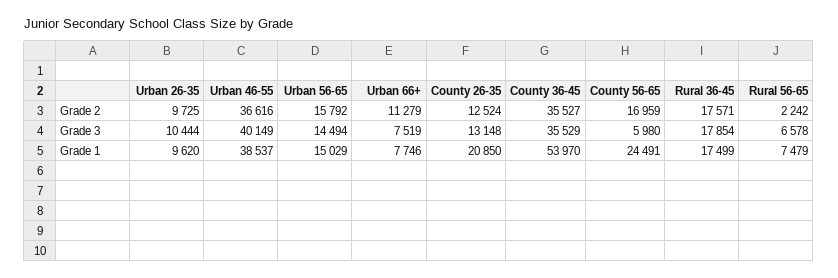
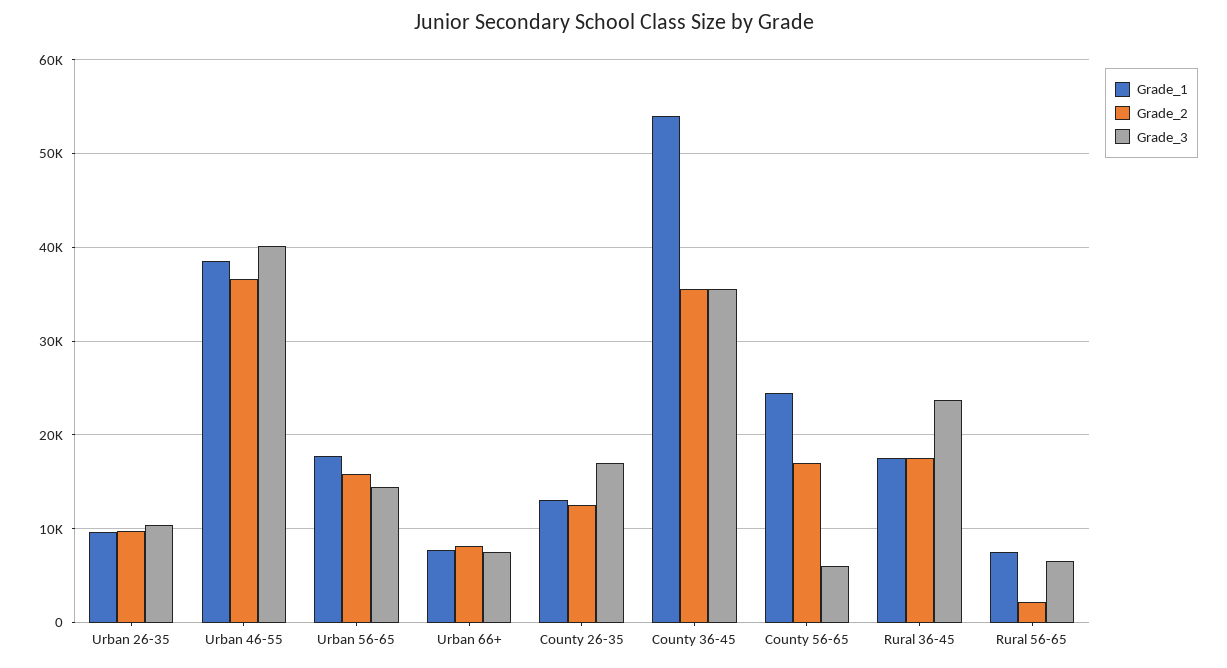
  {
    "Grade 2": {
      "Urban 26-35": 9725,
      "Urban 46-55": 36616,
      "Urban 56-65": 15792,
-     "Urban 66+": 11279,
+     "Urban 66+": 8000,
      "County 26-35": 12524,
      "County 36-45": 35527,
      "County 56-65": 16959,
      "Rural 36-45": 17571,
      "Rural 56-65": 2242
    },
    "Grade 3": {
      "Urban 26-35": 10444,
      "Urban 46-55": 40149,
      "Urban 56-65": 14494,
      "Urban 66+": 7519,
-     "County 26-35": 13148,
+     "County 26-35": 17000,
      "County 36-45": 35529,
      "County 56-65": 5980,
-     "Rural 36-45": 17854,
+     "Rural 36-45": 24000,
      "Rural 56-65": 6578
    },
    "Grade 1": {
      "Urban 26-35": 9620,
      "Urban 46-55": 38537,
-     "Urban 56-65": 15029,
+     "Urban 56-65": 18000,
      "Urban 66+": 7746,
-     "County 26-35": 20850,
+     "County 26-35": 13000,
      "County 36-45": 53970,
      "County 56-65": 24491,
      "Rural 36-45": 17499,
      "Rural 56-65": 7479
    }
  }

